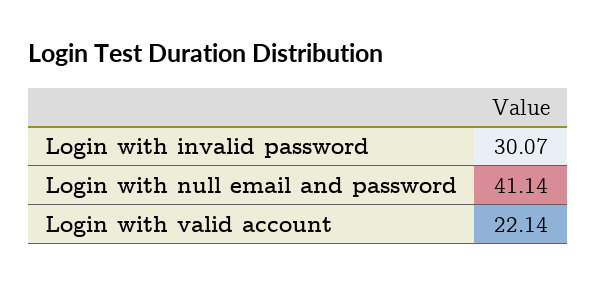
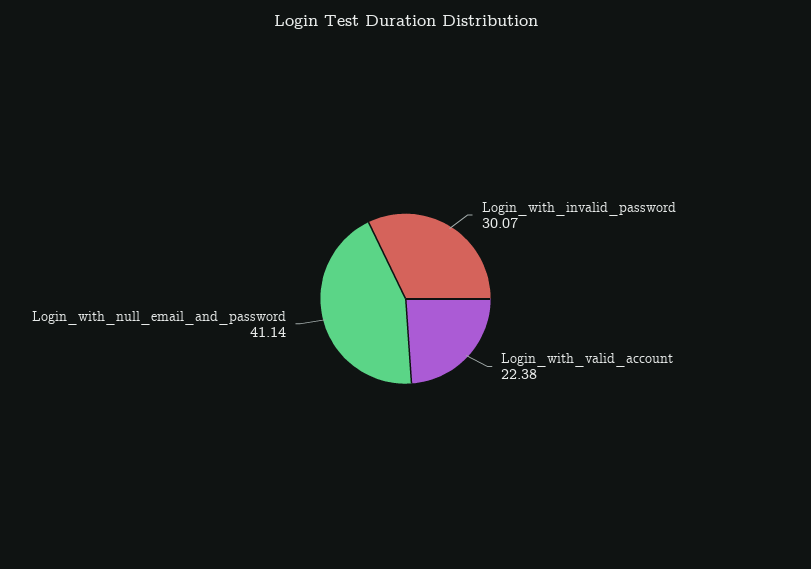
  {
    "Login with invalid password": 30.07,
    "Login with null email and password": 41.14,
-   "Login with valid account": 22.14
+   "Login with valid account": 22.38
  }

